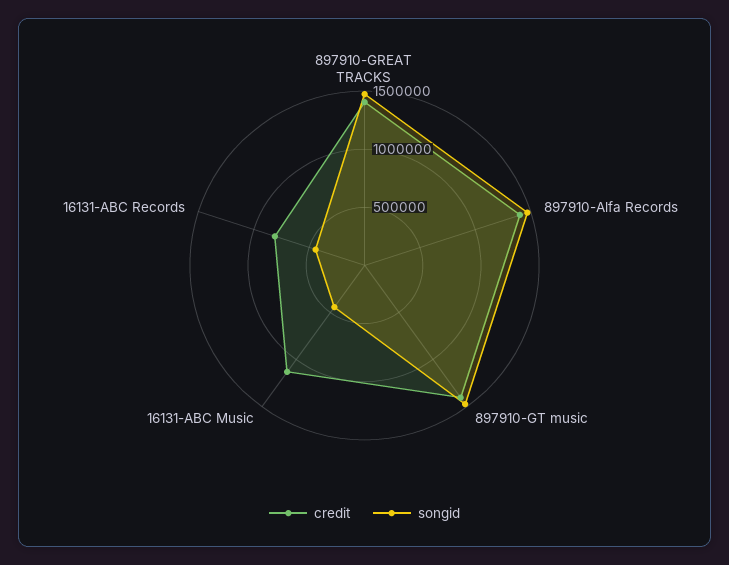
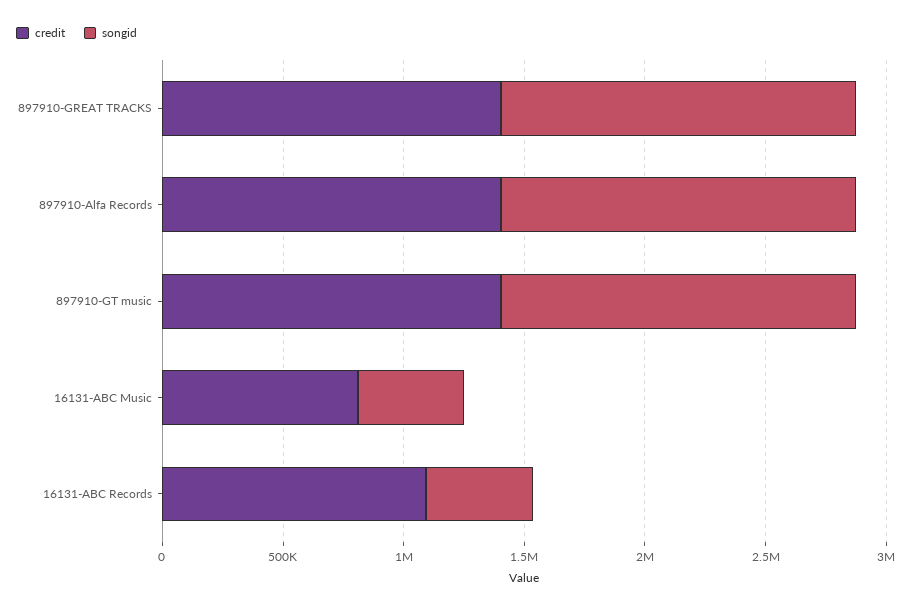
  {
    "credit": {
      "897910-GREAT TRACKS": 1400000,
      "897910-Alfa Records": 1400000,
      "897910-GT music": 1400000,
-     "16131-ABC Music": 1100000,
+     "16131-ABC Music": 800000,
-     "16131-ABC Records": 800000
+     "16131-ABC Records": 1100000
    },
    "songid": {
      "897910-GREAT TRACKS": 1500000,
      "897910-Alfa Records": 1500000,
      "897910-GT music": 1500000,
      "16131-ABC Music": 400000,
      "16131-ABC Records": 400000
    }
  }

